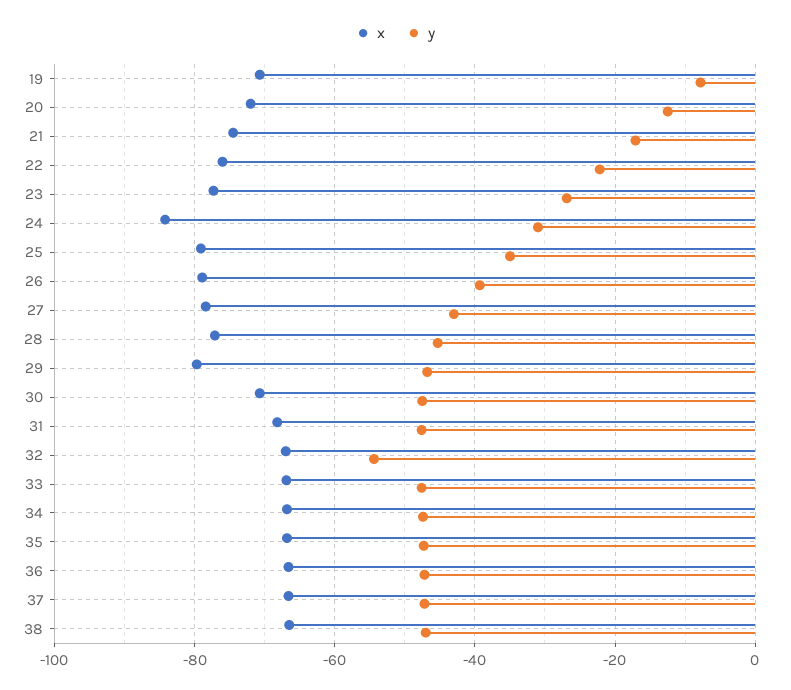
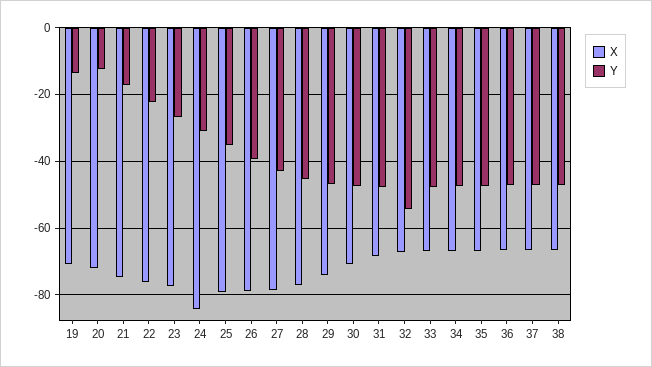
  {
    "x": {
      "19": -70,
      "20": -72,
      "21": -74,
      "22": -76,
      "23": -78,
      "24": -84,
      "25": -80,
      "26": -78,
      "27": -78,
      "28": -78,
-     "29": -80,
+     "29": -74,
      "30": -70,
      "31": -68,
      "32": -68,
      "33": -66,
      "34": -66,
      "35": -66,
      "36": -66,
      "37": -66,
      "38": -66
    },
    "y": {
-     "19": -8,
+     "19": -14,
      "20": -12,
      "21": -18,
      "22": -22,
      "23": -26,
      "24": -32,
      "25": -36,
      "26": -40,
      "27": -44,
      "28": -46,
      "29": -46,
      "30": -48,
      "31": -48,
      "32": -54,
      "33": -48,
      "34": -48,
      "35": -48,
      "36": -48,
      "37": -48,
      "38": -48
    }
  }

